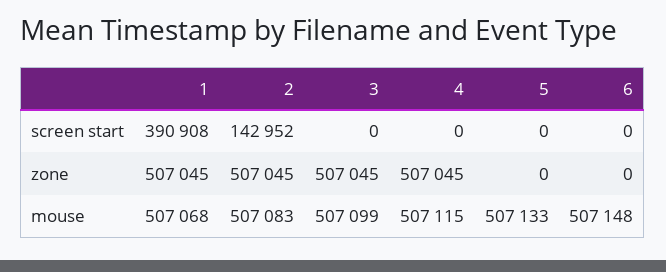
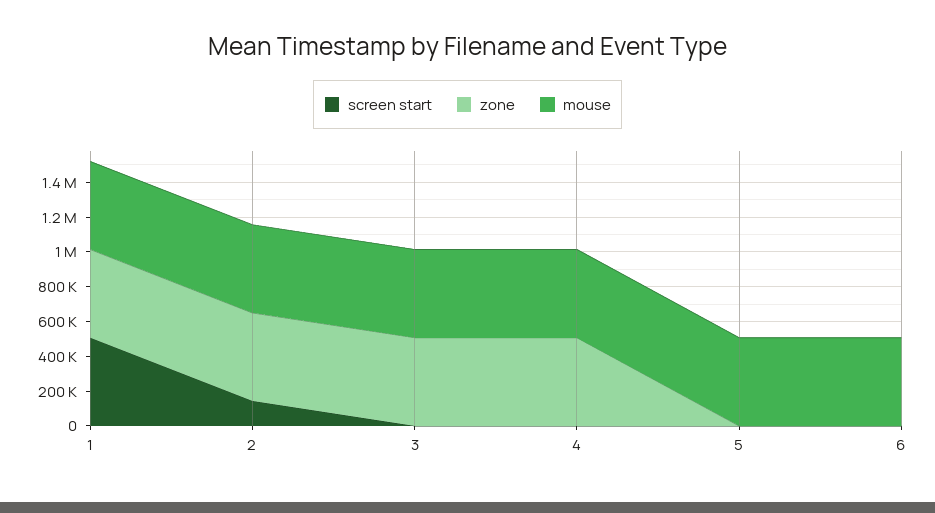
  {
    "screen start": {
-     "1": 390908,
+     "1": 500000,
      "2": 142952,
      "3": 0,
      "4": 0,
      "5": 0,
      "6": 0
    },
    "zone": {
      "1": 507045,
      "2": 507045,
      "3": 507045,
      "4": 507045,
      "5": 0,
      "6": 0
    },
    "mouse": {
      "1": 507068,
      "2": 507083,
      "3": 507099,
      "4": 507115,
      "5": 507133,
      "6": 507148
    }
  }

